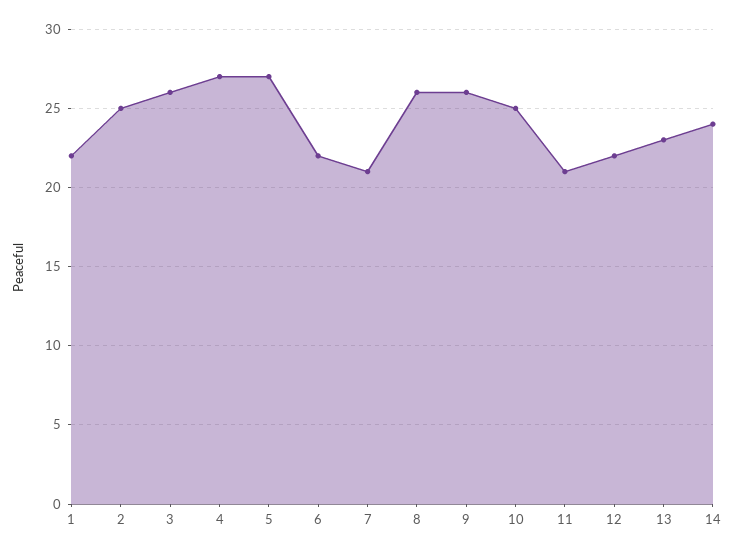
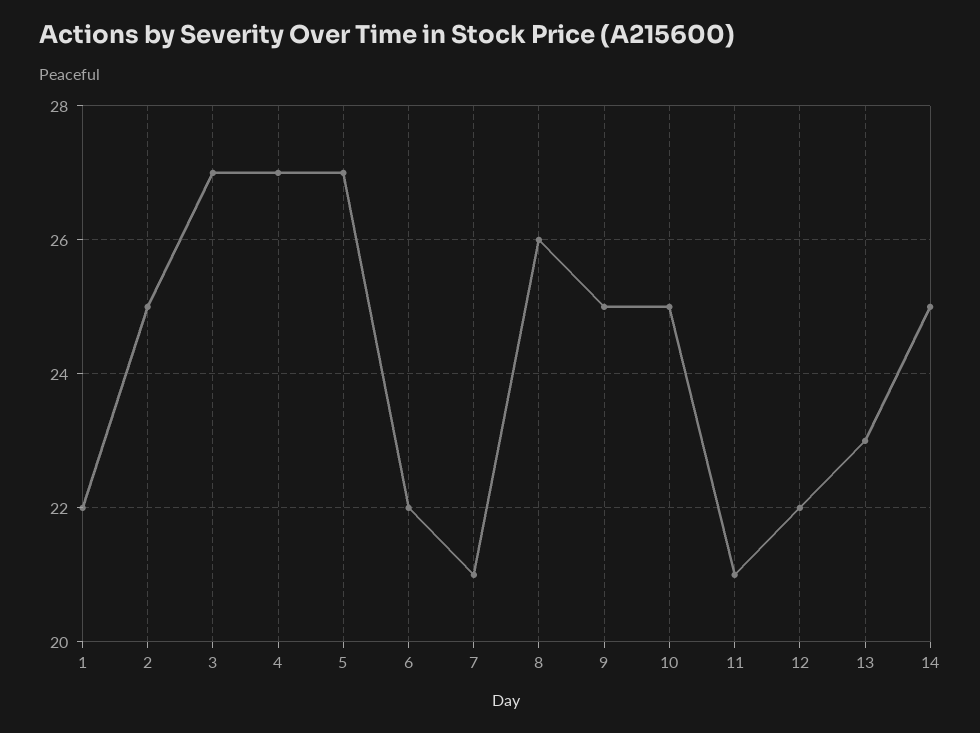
  {
    "1": 22,
    "2": 25,
-   "3": 26,
+   "3": 27,
    "4": 27,
    "5": 27,
    "6": 22,
    "7": 21,
    "8": 26,
-   "9": 26,
+   "9": 25,
    "10": 25,
    "11": 21,
    "12": 22,
    "13": 23,
-   "14": 24
+   "14": 25
  }

